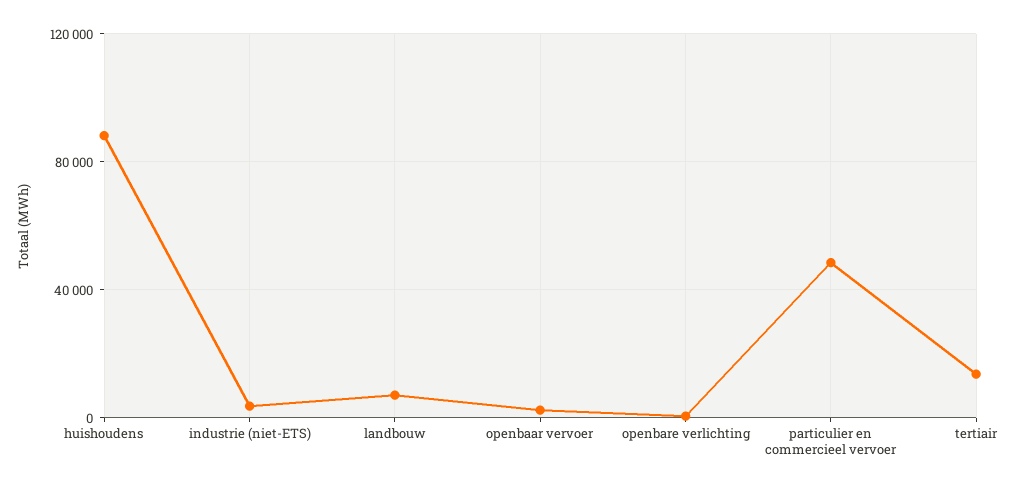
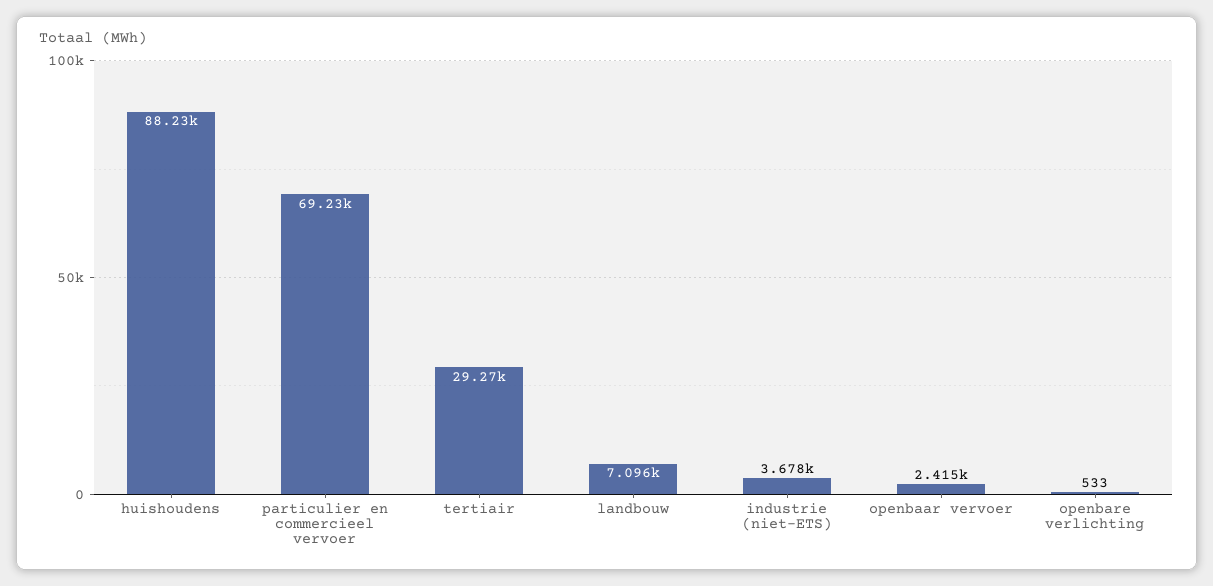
  {
    "huishoudens": 88230,
    "industrie (niet-ETS)": 3678,
    "landbouw": 7096,
    "openbaar vervoer": 2415,
    "openbare verlichting": 533,
-   "particulier en commercieel vervoer": 50000,
+   "particulier en commercieel vervoer": 69230,
-   "tertiair": 15000
+   "tertiair": 29270
  }

